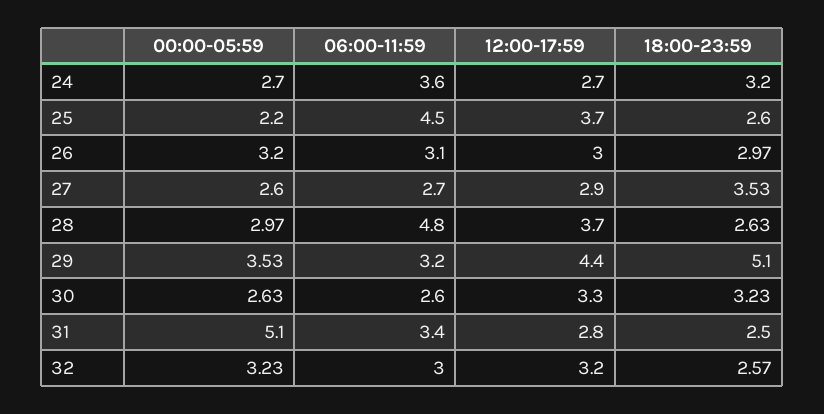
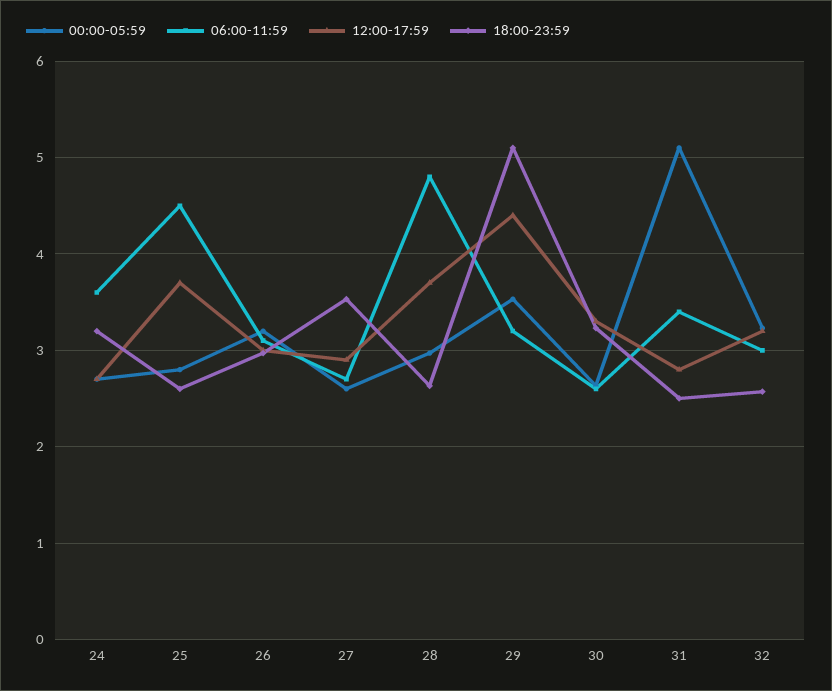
  {
    "00:00-05:59": {
      "24": 2.7,
-     "25": 2.2,
+     "25": 2.8,
      "26": 3.2,
      "27": 2.6,
      "28": 2.97,
      "29": 3.53,
      "30": 2.63,
      "31": 5.1,
      "32": 3.23
    },
    "06:00-11:59": {
      "24": 3.6,
      "25": 4.5,
      "26": 3.1,
      "27": 2.7,
      "28": 4.8,
      "29": 3.2,
      "30": 2.6,
      "31": 3.4,
      "32": 3
    },
    "12:00-17:59": {
      "24": 2.7,
      "25": 3.7,
      "26": 3,
      "27": 2.9,
      "28": 3.7,
      "29": 4.4,
      "30": 3.3,
      "31": 2.8,
      "32": 3.2
    },
    "18:00-23:59": {
      "24": 3.2,
      "25": 2.6,
      "26": 2.97,
      "27": 3.53,
      "28": 2.63,
      "29": 5.1,
      "30": 3.23,
      "31": 2.5,
      "32": 2.57
    }
  }

